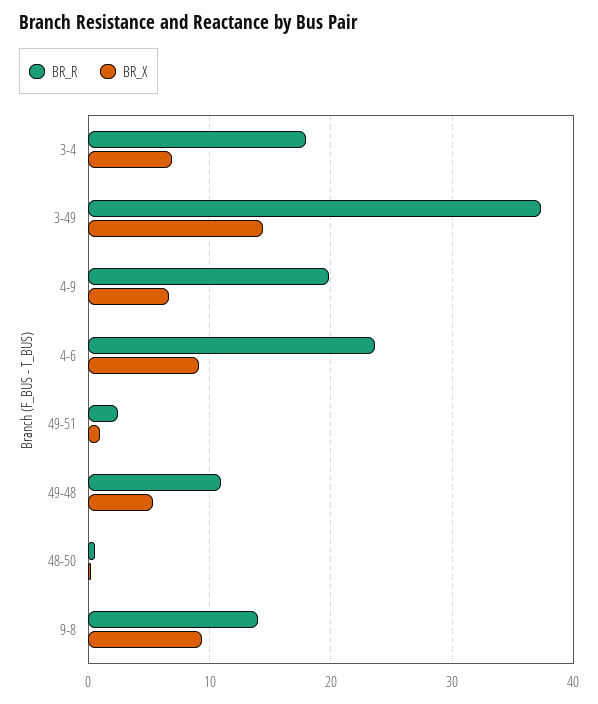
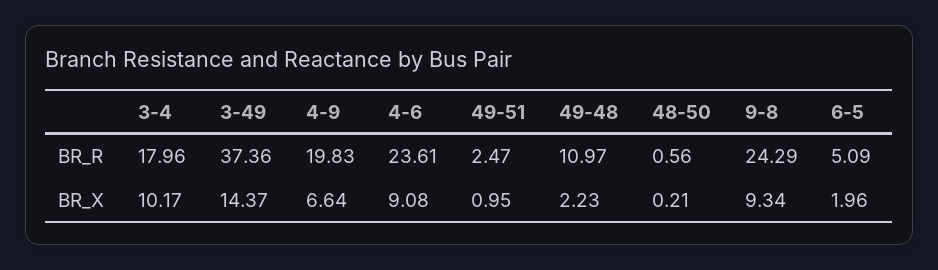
  {
    "BR_R": {
      "3-4": 17.96,
      "3-49": 37.36,
      "4-9": 19.83,
      "4-6": 23.61,
      "49-51": 2.47,
      "49-48": 10.97,
      "48-50": 0.56,
-     "9-8": 14
+     "9-8": 24.29,
+     "6-5": 5.09
    },
    "BR_X": {
-     "3-4": 7,
+     "3-4": 10.17,
      "3-49": 14.37,
      "4-9": 6.64,
      "4-6": 9.08,
      "49-51": 0.95,
-     "49-48": 5,
+     "49-48": 2.23,
      "48-50": 0.21,
-     "9-8": 9.34
+     "9-8": 9.34,
+     "6-5": 1.96
    }
  }

